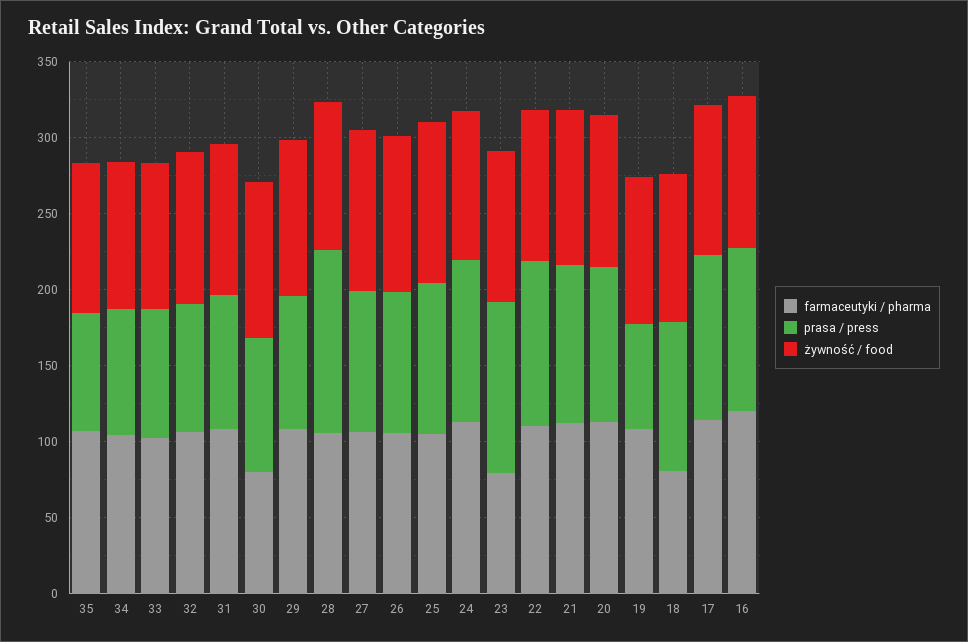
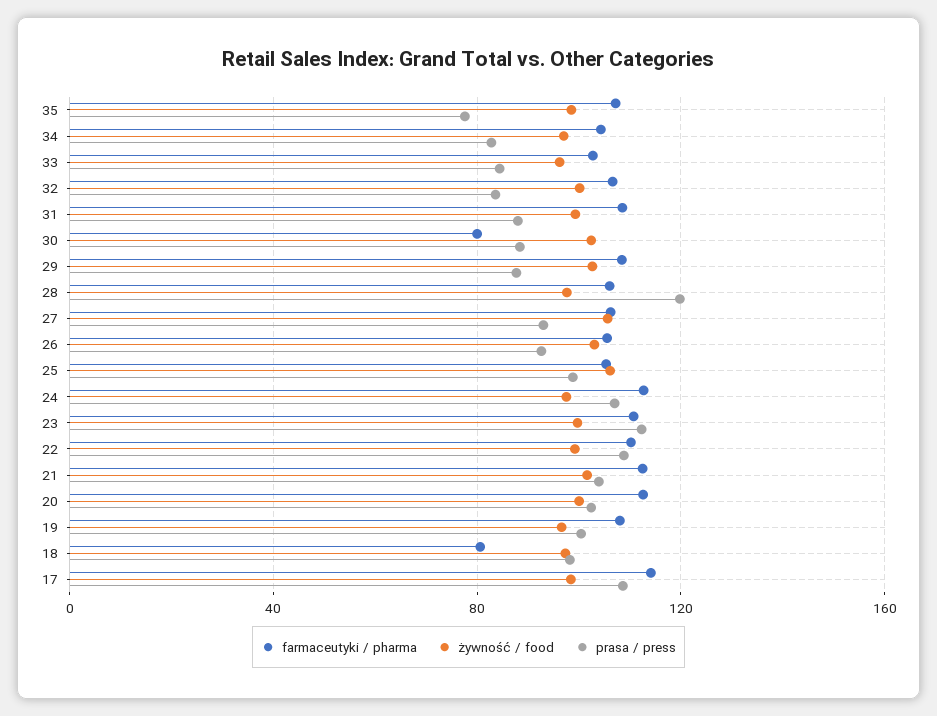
  {
    "farmaceutyki / pharma": {
      "35": 105,
      "34": 105,
      "33": 105,
      "32": 105,
      "31": 110,
      "30": 80,
      "29": 110,
      "28": 105,
      "27": 105,
      "26": 105,
      "25": 105,
      "24": 115,
-     "23": 80,
+     "23": 110,
      "22": 110,
      "21": 115,
      "20": 115,
      "19": 110,
      "18": 80,
-     "17": 115,
+     "17": 115
-     "16": 120
    },
    "prasa / press": {
      "35": 80,
      "34": 85,
      "33": 85,
      "32": 85,
      "31": 90,
      "30": 90,
      "29": 90,
      "28": 120,
      "27": 95,
      "26": 95,
      "25": 100,
      "24": 105,
      "23": 110,
      "22": 110,
      "21": 105,
      "20": 100,
-     "19": 70,
+     "19": 100,
      "18": 100,
-     "17": 110,
+     "17": 110
-     "16": 110
    },
    "żywność / food": {
      "35": 100,
      "34": 95,
      "33": 95,
      "32": 100,
      "31": 100,
      "30": 100,
      "29": 105,
      "28": 100,
      "27": 105,
      "26": 105,
      "25": 105,
      "24": 100,
      "23": 100,
      "22": 100,
      "21": 100,
      "20": 100,
      "19": 95,
      "18": 95,
-     "17": 100,
+     "17": 100
-     "16": 100
    }
  }

